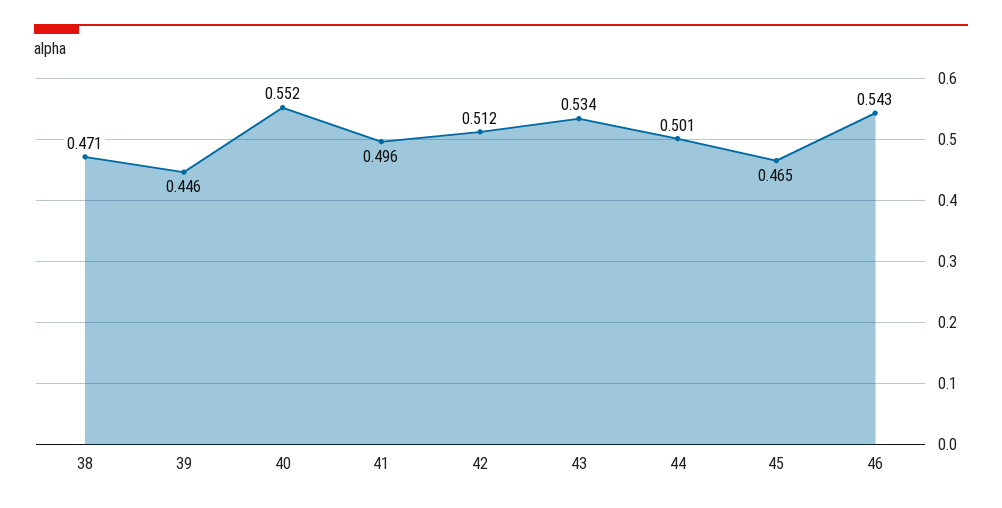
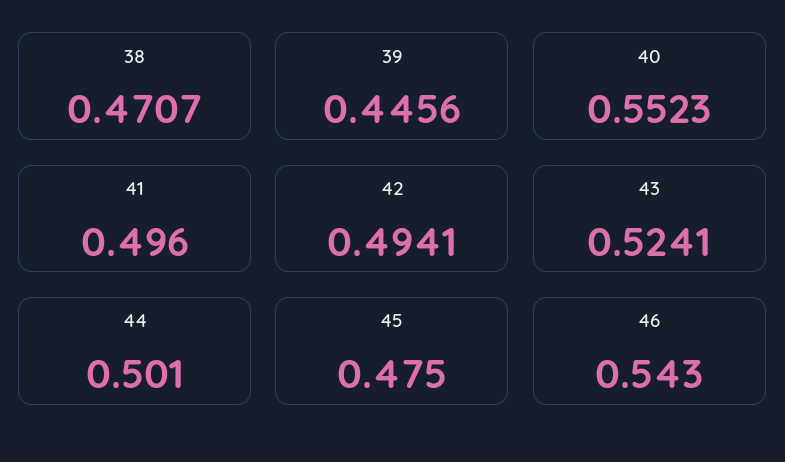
  {
    "38": 0.4707,
    "39": 0.4456,
    "40": 0.5523,
    "41": 0.496,
-   "42": 0.512,
+   "42": 0.4941,
-   "43": 0.534,
+   "43": 0.5241,
    "44": 0.501,
-   "45": 0.465,
+   "45": 0.475,
    "46": 0.543
  }

